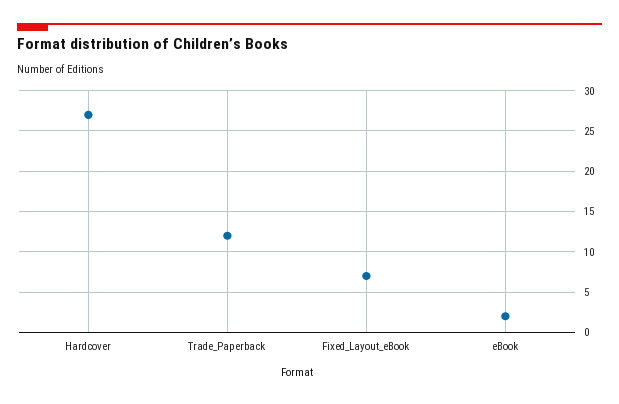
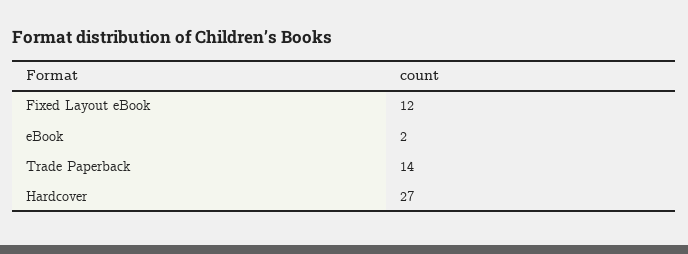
  {
    "Hardcover": 27,
-   "Trade_Paperback": 12,
+   "Trade_Paperback": 14,
-   "Fixed_Layout_eBook": 7,
+   "Fixed_Layout_eBook": 12,
    "eBook": 2
  }

